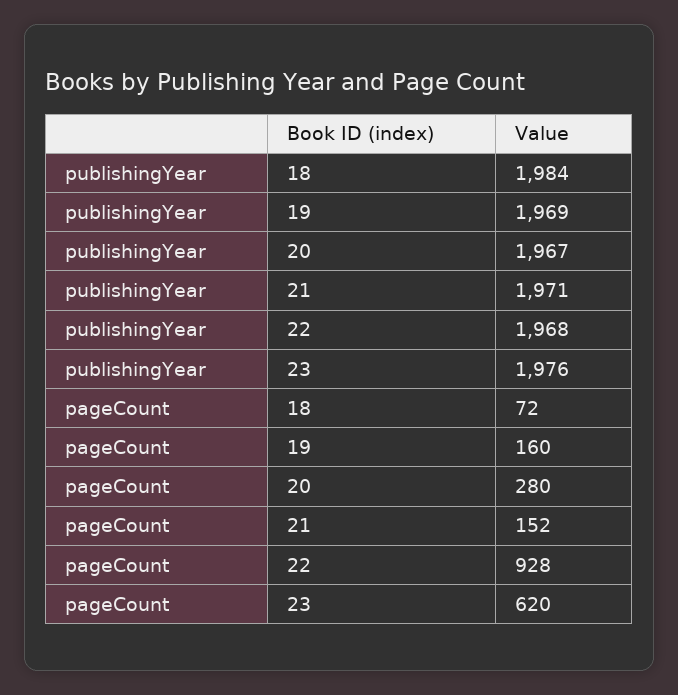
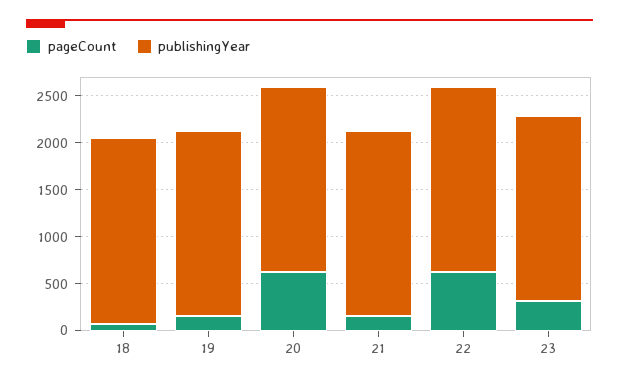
  {
    "publishingYear": {
      "18": 1984,
      "19": 1969,
      "20": 1967,
      "21": 1971,
      "22": 1968,
      "23": 1976
    },
    "pageCount": {
      "18": 72,
      "19": 160,
-     "20": 280,
+     "20": 600,
      "21": 152,
-     "22": 928,
+     "22": 600,
-     "23": 620
+     "23": 300
    }
  }

